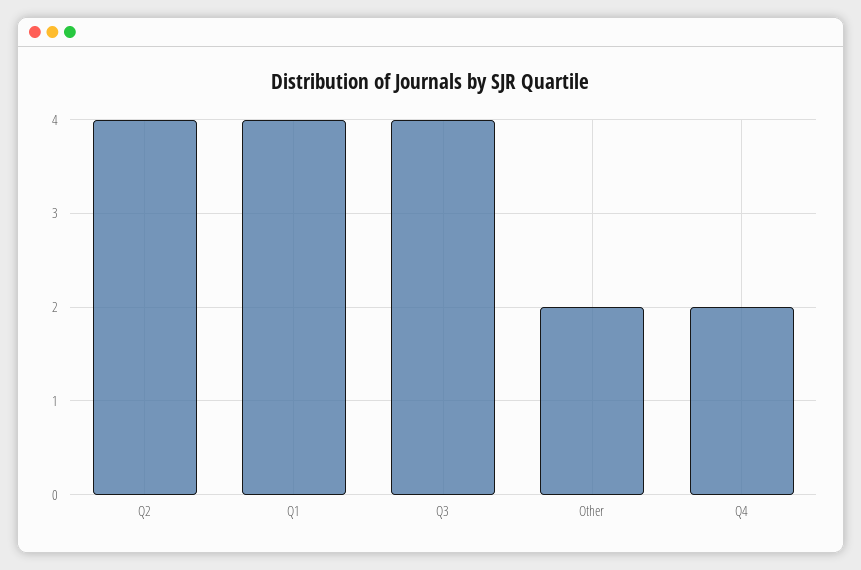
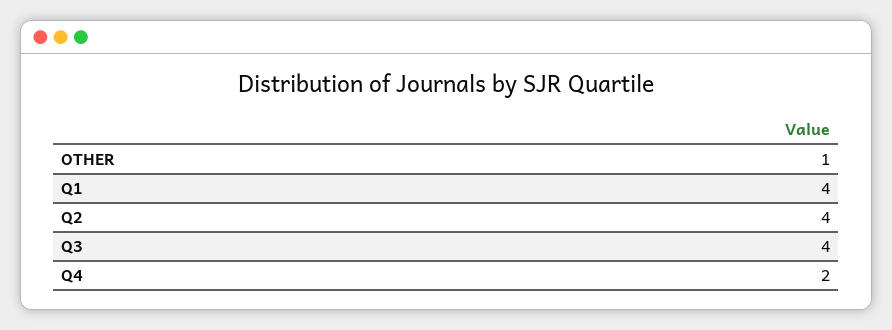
  {
    "Q2": 4,
    "Q1": 4,
    "Q3": 4,
-   "Other": 2,
+   "Other": 1,
    "Q4": 2
  }

